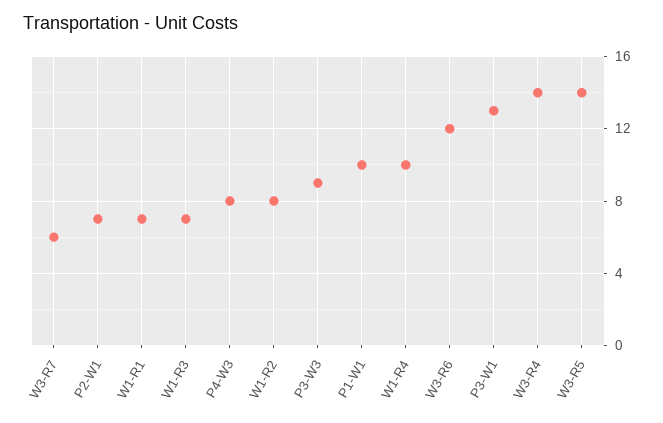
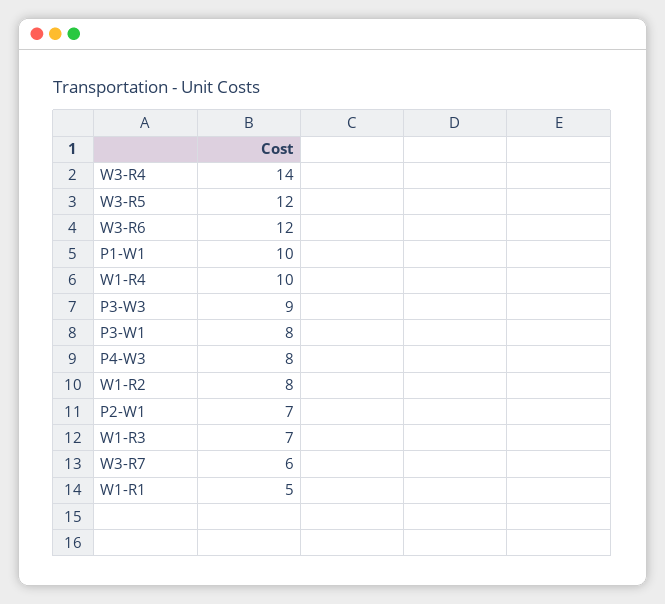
  {
    "W3-R7": 6,
    "P2-W1": 7,
-   "W1-R1": 7,
+   "W1-R1": 5,
    "W1-R3": 7,
    "P4-W3": 8,
    "W1-R2": 8,
    "P3-W3": 9,
    "P1-W1": 10,
    "W1-R4": 10,
    "W3-R6": 12,
-   "P3-W1": 13,
+   "P3-W1": 8,
    "W3-R4": 14,
-   "W3-R5": 14
+   "W3-R5": 12
  }

